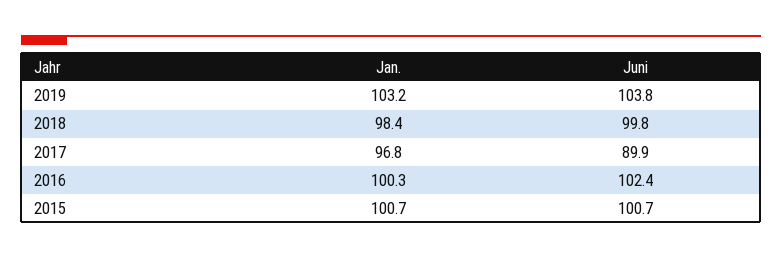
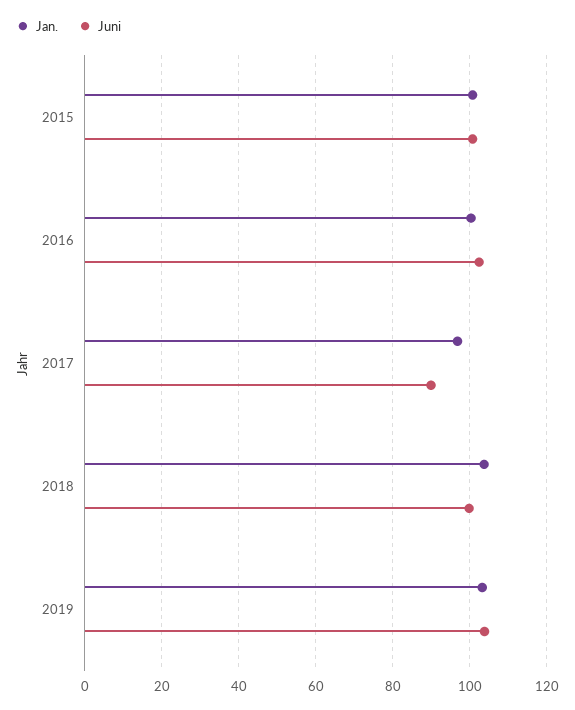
  {
    "Jan.": {
      "2019": 103.2,
-     "2018": 98.4,
+     "2018": 104,
      "2017": 96.8,
      "2016": 100.3,
      "2015": 100.7
    },
    "Juni": {
      "2019": 103.8,
      "2018": 99.8,
      "2017": 89.9,
      "2016": 102.4,
      "2015": 100.7
    }
  }

